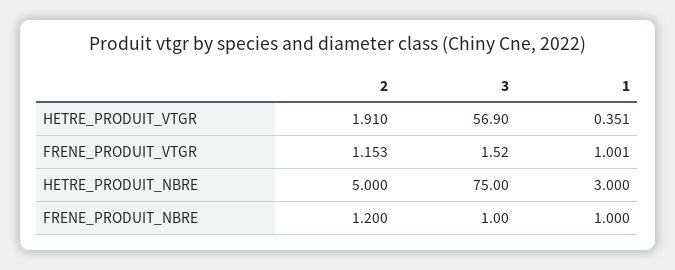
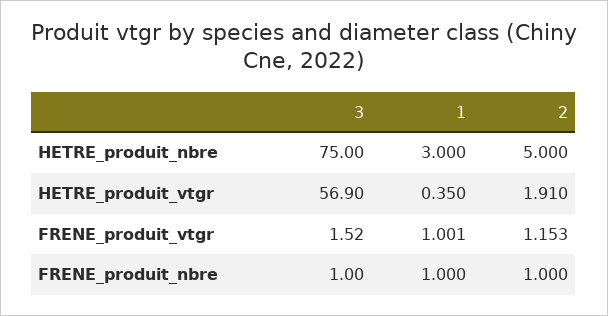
  {
    "2": {
      "HETRE_PRODUIT_VTGR": 1.91,
      "FRENE_PRODUIT_VTGR": 1.153,
      "HETRE_PRODUIT_NBRE": 5,
-     "FRENE_PRODUIT_NBRE": 1.2
+     "FRENE_PRODUIT_NBRE": 1
    },
    "3": {
      "HETRE_PRODUIT_VTGR": 56.9,
      "FRENE_PRODUIT_VTGR": 1.52,
      "HETRE_PRODUIT_NBRE": 75,
      "FRENE_PRODUIT_NBRE": 1
    },
    "1": {
-     "HETRE_PRODUIT_VTGR": 0.351,
+     "HETRE_PRODUIT_VTGR": 0.35,
      "FRENE_PRODUIT_VTGR": 1.001,
      "HETRE_PRODUIT_NBRE": 3,
      "FRENE_PRODUIT_NBRE": 1
    }
  }

